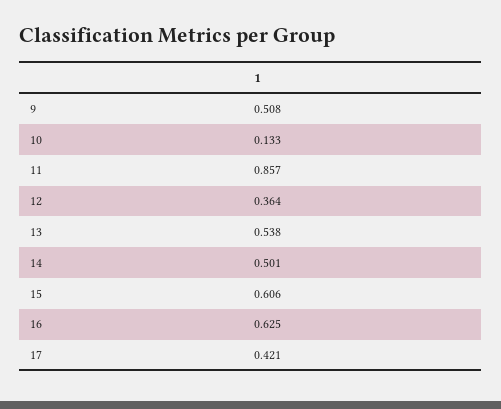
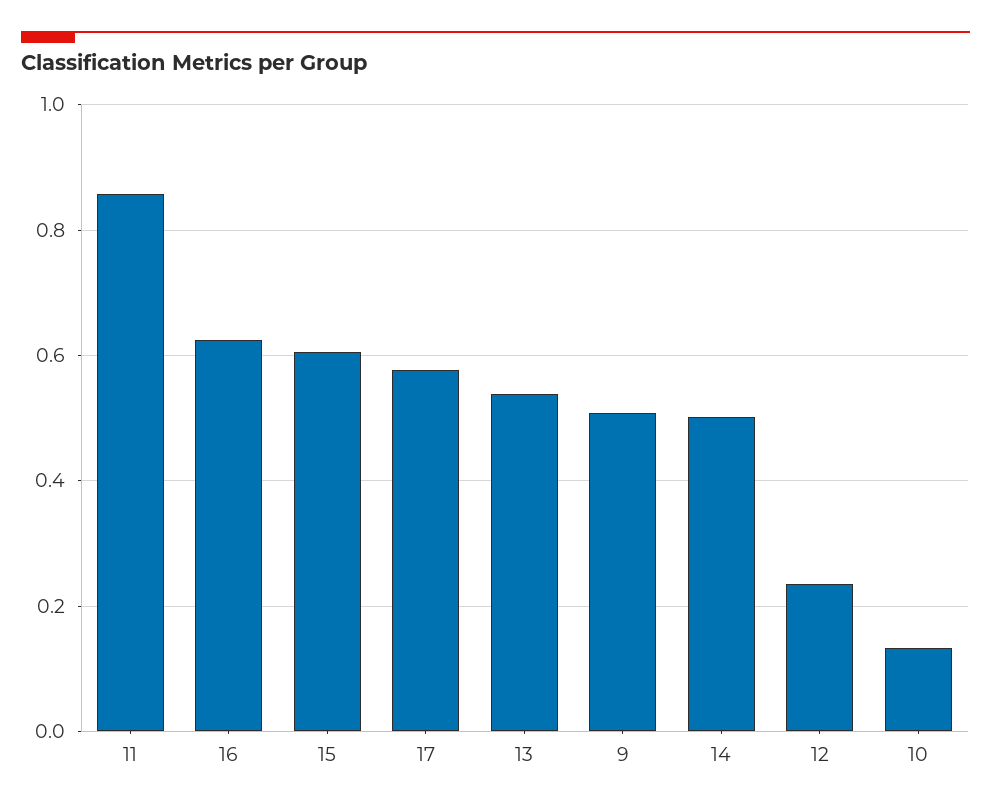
  {
    "9": 0.508,
    "10": 0.133,
    "11": 0.857,
-   "12": 0.364,
+   "12": 0.24,
    "13": 0.538,
    "14": 0.501,
    "15": 0.606,
    "16": 0.625,
-   "17": 0.421
+   "17": 0.58
  }

